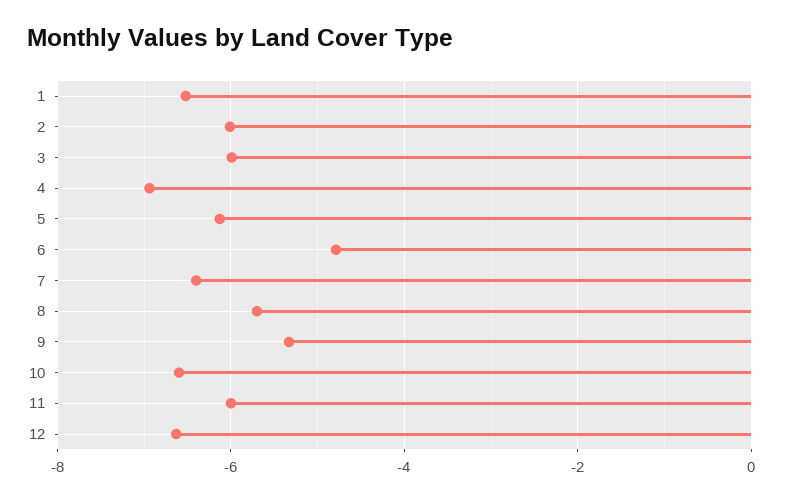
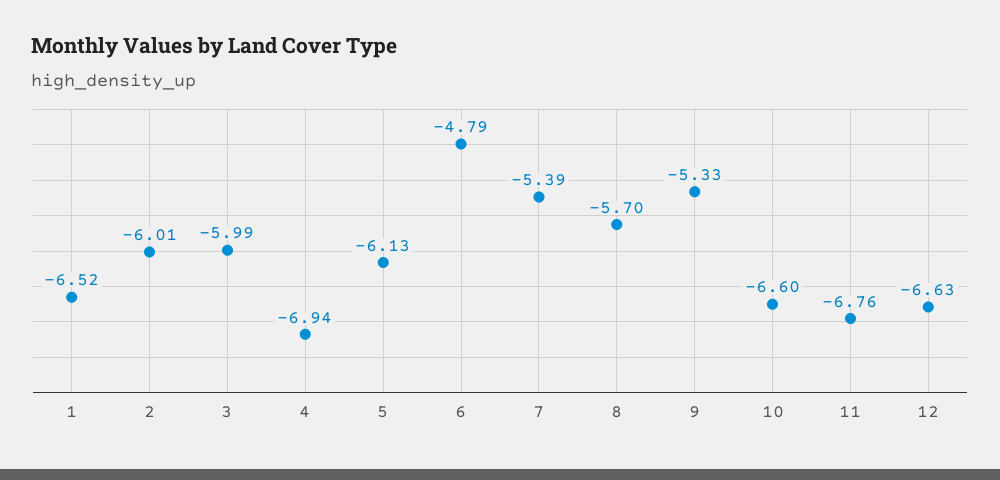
  {
    "1": -6.52,
    "2": -6.01,
    "3": -5.99,
    "4": -6.94,
    "5": -6.13,
    "6": -4.79,
-   "7": -6.4,
+   "7": -5.39,
    "8": -5.7,
    "9": -5.33,
    "10": -6.6,
-   "11": -6,
+   "11": -6.76,
    "12": -6.63
  }

